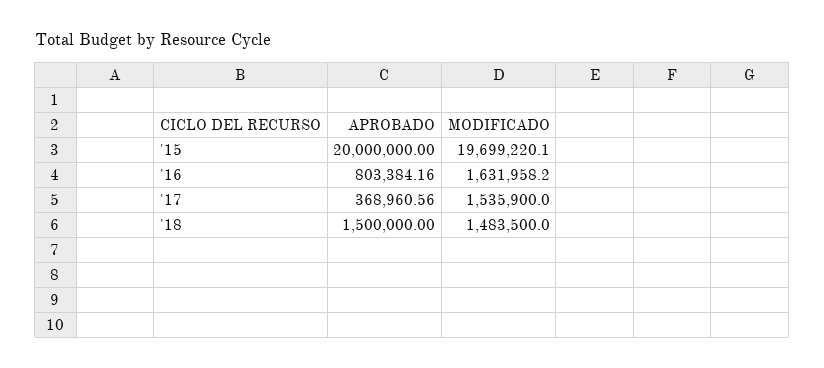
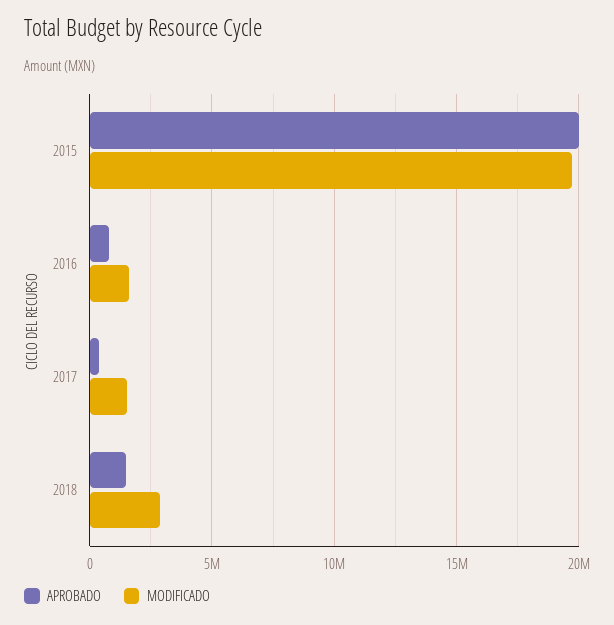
  {
    "APROBADO": {
      "'15": 20000000,
      "'16": 803384.16,
      "'17": 368960.56,
      "'18": 1500000
    },
    "MODIFICADO": {
      "'15": 19699220.1,
      "'16": 1631958.2,
      "'17": 1535900,
-     "'18": 1483500
+     "'18": 3000000
    }
  }

